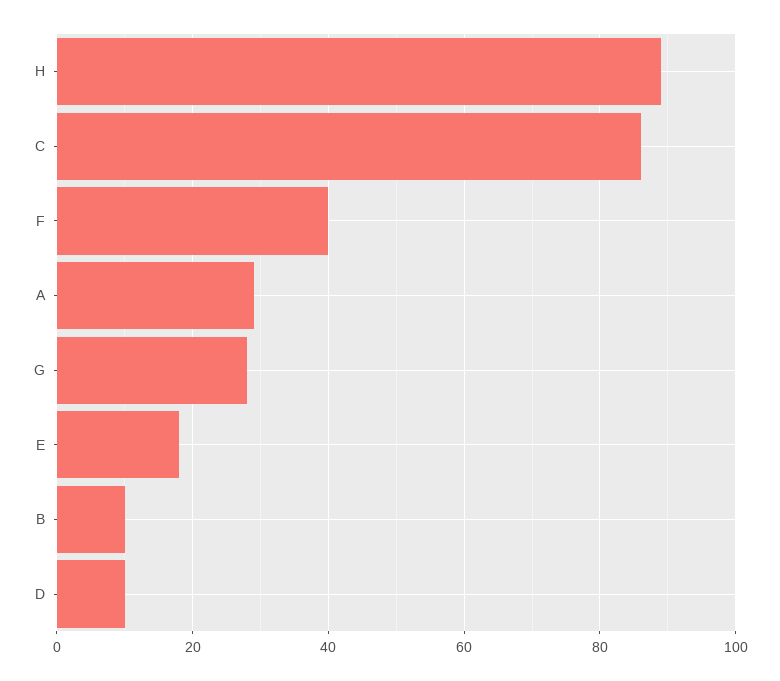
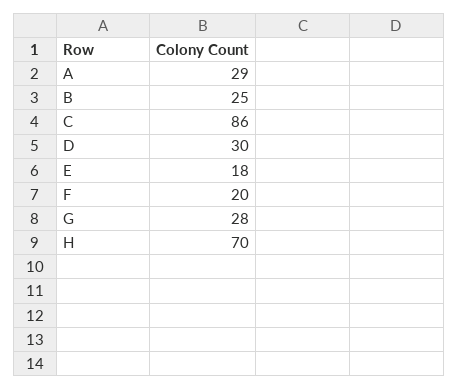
  {
-   "H": 90,
+   "H": 70,
    "C": 86,
-   "F": 40,
+   "F": 20,
    "A": 29,
    "G": 28,
    "E": 18,
-   "B": 10,
+   "B": 25,
-   "D": 10
+   "D": 30
  }

